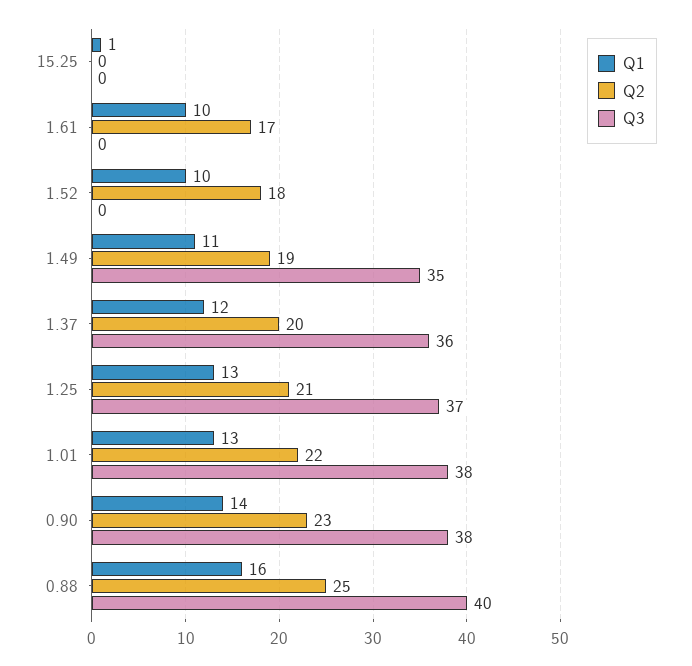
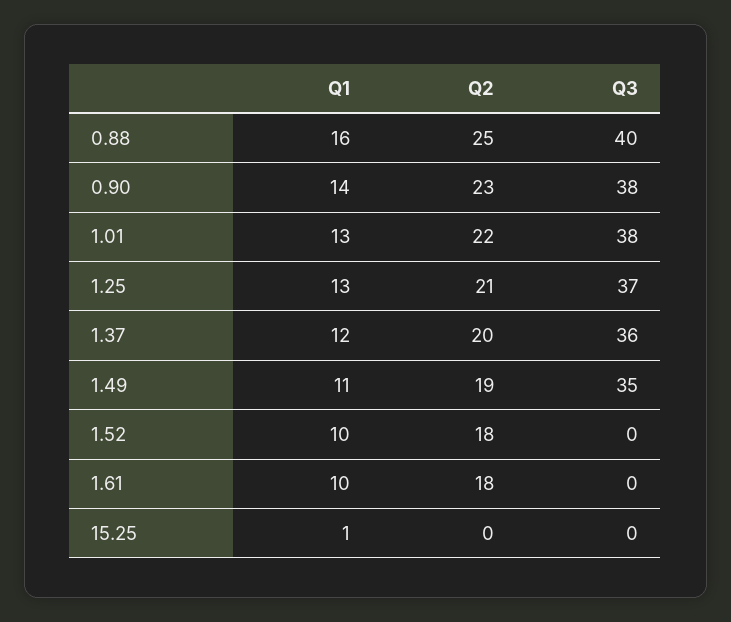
  {
    "Q1": {
      "15.25": 1,
      "1.61": 10,
      "1.52": 10,
      "1.49": 11,
      "1.37": 12,
      "1.25": 13,
      "1.01": 13,
      "0.90": 14,
      "0.88": 16
    },
    "Q2": {
      "15.25": 0,
-     "1.61": 17,
+     "1.61": 18,
      "1.52": 18,
      "1.49": 19,
      "1.37": 20,
      "1.25": 21,
      "1.01": 22,
      "0.90": 23,
      "0.88": 25
    },
    "Q3": {
      "15.25": 0,
      "1.61": 0,
      "1.52": 0,
      "1.49": 35,
      "1.37": 36,
      "1.25": 37,
      "1.01": 38,
      "0.90": 38,
      "0.88": 40
    }
  }

